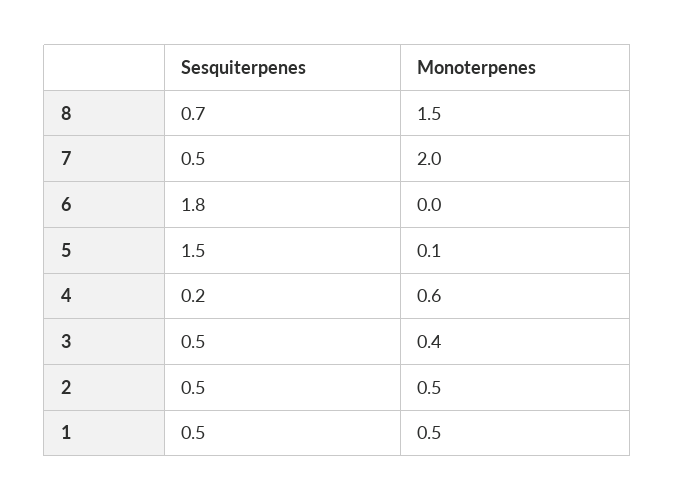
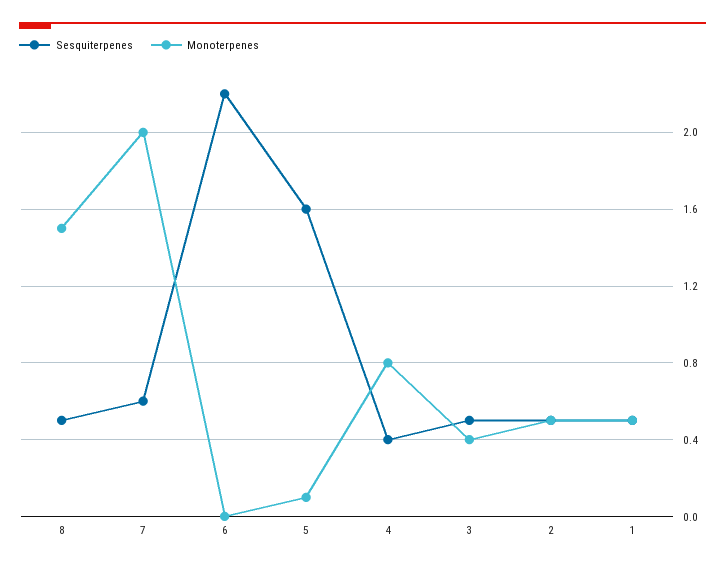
  {
    "Sesquiterpenes": {
-     "8": 0.7,
+     "8": 0.5,
-     "7": 0.5,
+     "7": 0.6,
-     "6": 1.8,
+     "6": 2.2,
-     "5": 1.5,
+     "5": 1.6,
-     "4": 0.2,
+     "4": 0.4,
      "3": 0.5,
      "2": 0.5,
      "1": 0.5
    },
    "Monoterpenes": {
      "8": 1.5,
      "7": 2,
      "6": 0,
      "5": 0.1,
-     "4": 0.6,
+     "4": 0.8,
      "3": 0.4,
      "2": 0.5,
      "1": 0.5
    }
  }

